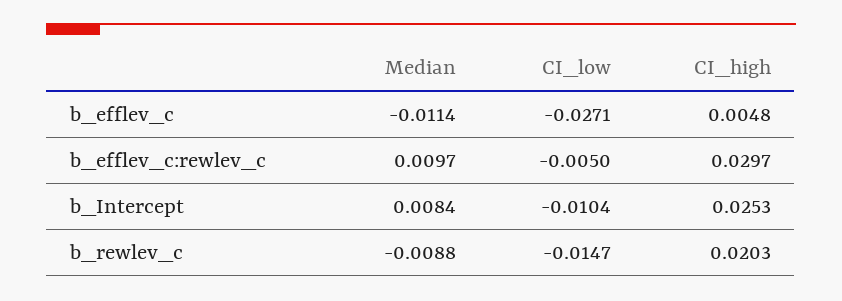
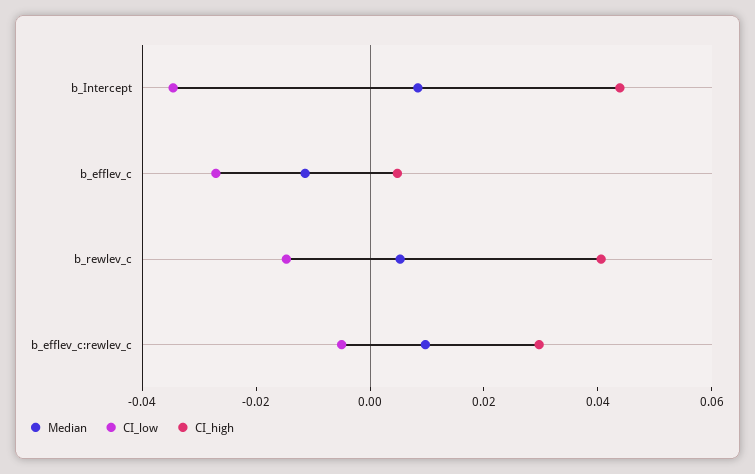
  {
    "Median": {
      "b_efflev_c": -0.0114,
      "b_efflev_c:rewlev_c": 0.0097,
      "b_Intercept": 0.0084,
-     "b_rewlev_c": -0.0088
+     "b_rewlev_c": 0.005
    },
    "CI_low": {
      "b_efflev_c": -0.0271,
      "b_efflev_c:rewlev_c": -0.005,
-     "b_Intercept": -0.0104,
+     "b_Intercept": -0.035,
      "b_rewlev_c": -0.0147
    },
    "CI_high": {
      "b_efflev_c": 0.0048,
      "b_efflev_c:rewlev_c": 0.0297,
-     "b_Intercept": 0.0253,
+     "b_Intercept": 0.045,
-     "b_rewlev_c": 0.0203
+     "b_rewlev_c": 0.04
    }
  }

